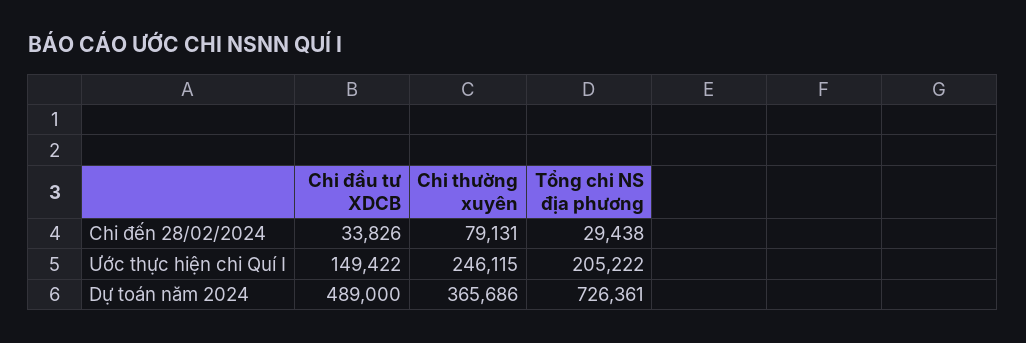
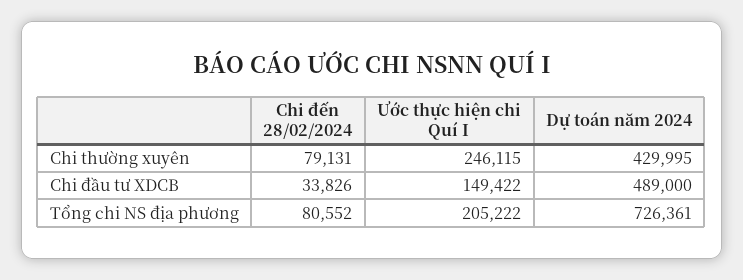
  {
    "Chi đầu tư XDCB": {
      "Chi đến 28/02/2024": 33826,
      "Ước thực hiện chi Quí I": 149422,
      "Dự toán năm 2024": 489000
    },
    "Chi thường xuyên": {
      "Chi đến 28/02/2024": 79131,
      "Ước thực hiện chi Quí I": 246115,
-     "Dự toán năm 2024": 365686
+     "Dự toán năm 2024": 429995
    },
    "Tổng chi NS địa phương": {
-     "Chi đến 28/02/2024": 29438,
+     "Chi đến 28/02/2024": 80552,
      "Ước thực hiện chi Quí I": 205222,
      "Dự toán năm 2024": 726361
    }
  }

